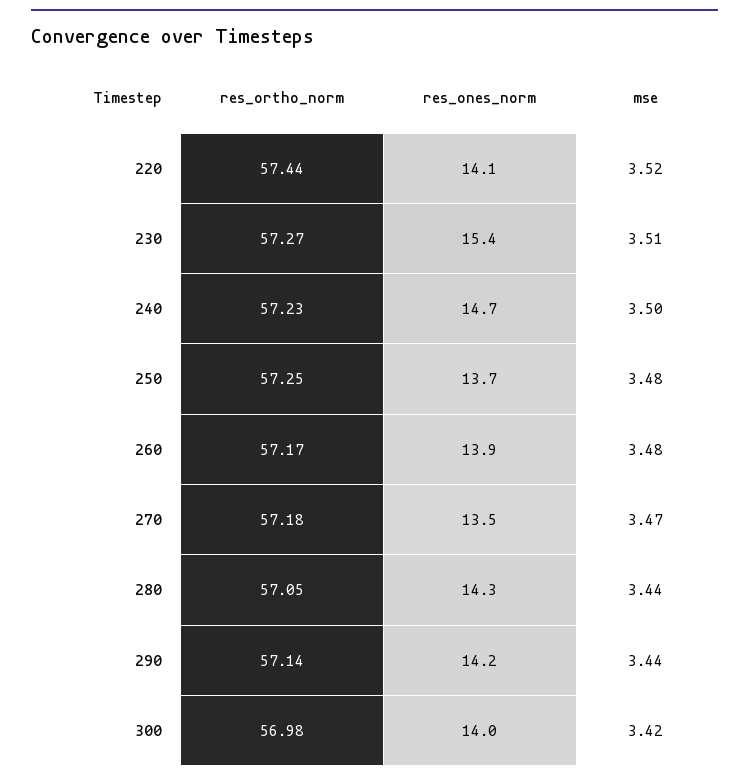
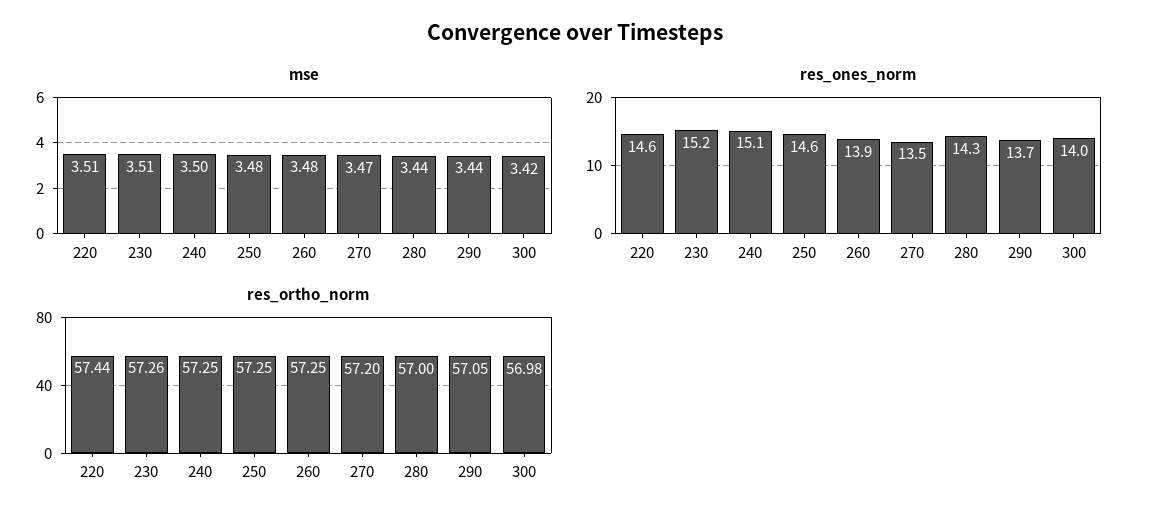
  {
    "res_ortho_norm": {
      "220": 57.44,
-     "230": 57.27,
+     "230": 57.26,
-     "240": 57.23,
+     "240": 57.25,
      "250": 57.25,
-     "260": 57.17,
+     "260": 57.25,
-     "270": 57.18,
+     "270": 57.2,
-     "280": 57.05,
+     "280": 57,
-     "290": 57.14,
+     "290": 57.05,
      "300": 56.98
    },
    "res_ones_norm": {
-     "220": 14.1,
+     "220": 14.6,
-     "230": 15.4,
+     "230": 15.2,
-     "240": 14.7,
+     "240": 15.1,
-     "250": 13.7,
+     "250": 14.6,
      "260": 13.9,
      "270": 13.5,
      "280": 14.3,
-     "290": 14.2,
+     "290": 13.7,
      "300": 14
    },
    "mse": {
-     "220": 3.52,
+     "220": 3.51,
      "230": 3.51,
      "240": 3.5,
      "250": 3.48,
      "260": 3.48,
      "270": 3.47,
      "280": 3.44,
      "290": 3.44,
      "300": 3.42
    }
  }

